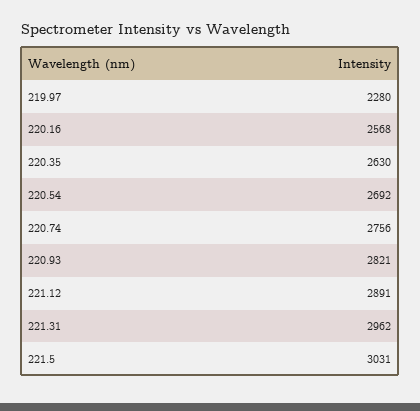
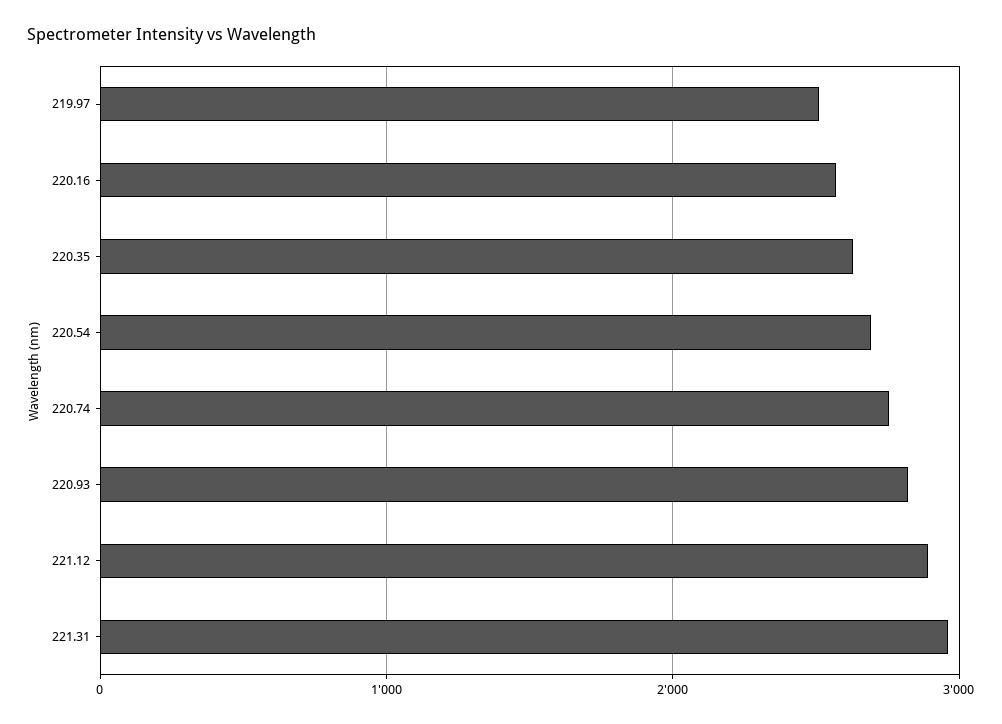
  {
-   "219.97": 2280,
+   "219.97": 2500,
    "220.16": 2568,
    "220.35": 2630,
    "220.54": 2692,
    "220.74": 2756,
    "220.93": 2821,
    "221.12": 2891,
-   "221.31": 2962,
+   "221.31": 2962
-   "221.5": 3031
  }

